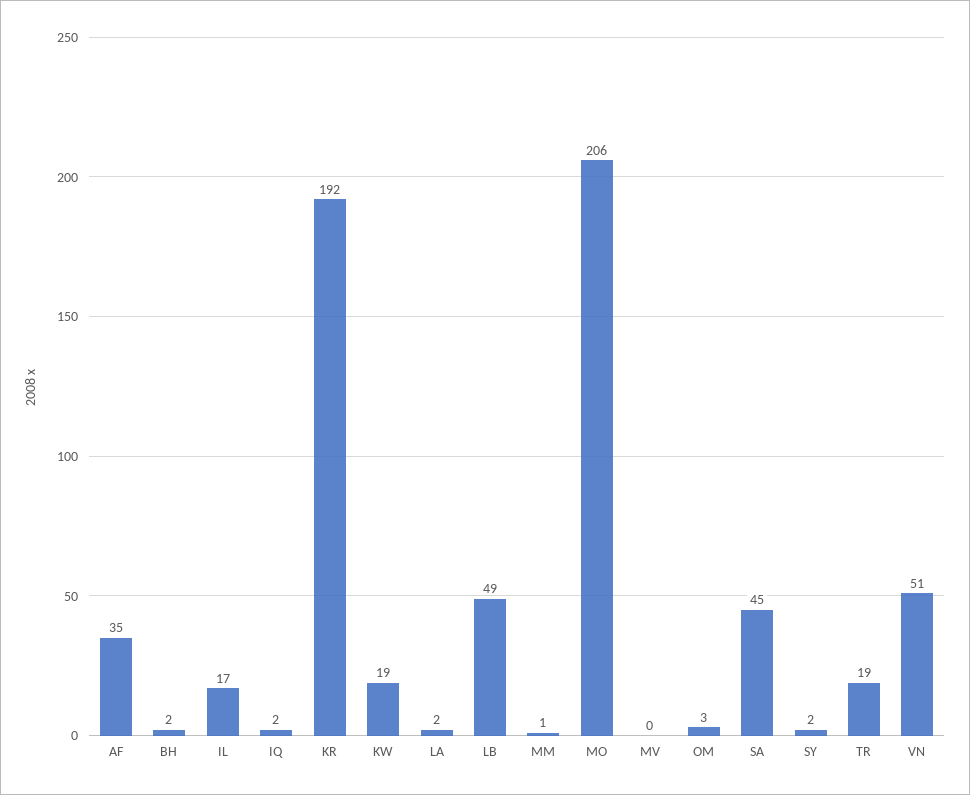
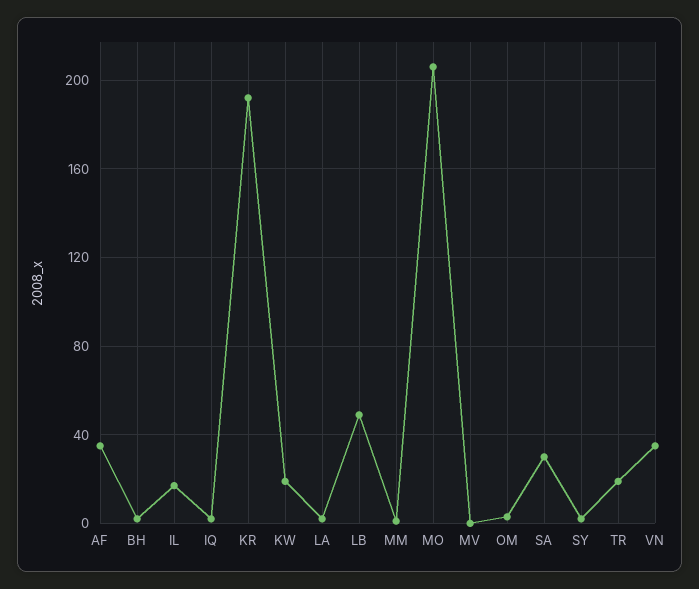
  {
    "AF": 35,
    "BH": 2,
    "IL": 17,
    "IQ": 2,
    "KR": 192,
    "KW": 19,
    "LA": 2,
    "LB": 49,
    "MM": 1,
    "MO": 206,
    "MV": 0,
    "OM": 3,
-   "SA": 45,
+   "SA": 30,
    "SY": 2,
    "TR": 19,
-   "VN": 51
+   "VN": 35
  }

